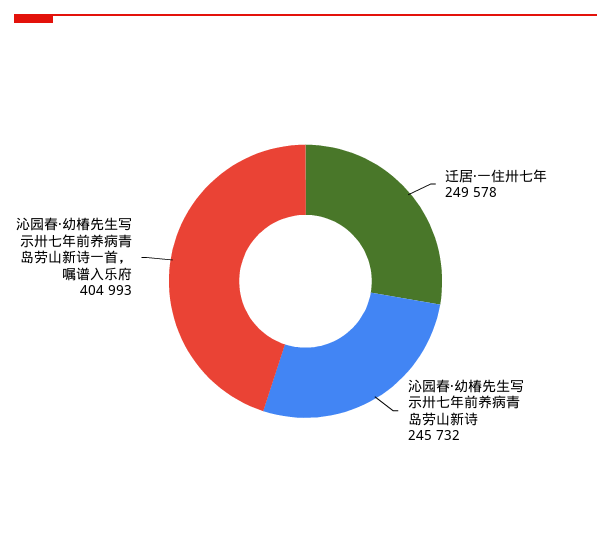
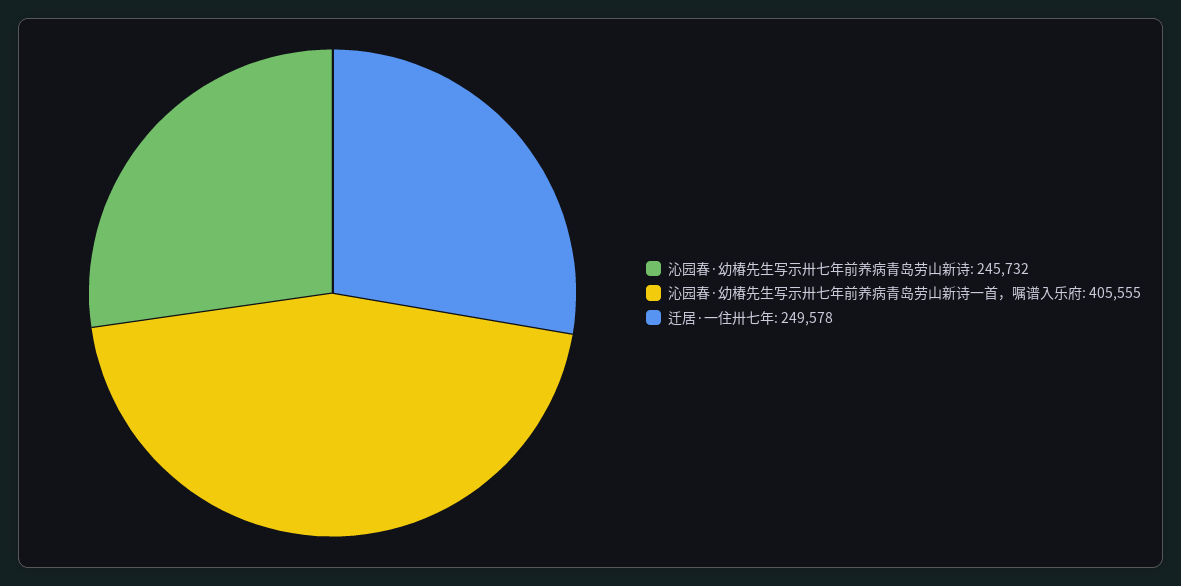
  {
    "迁居·一住卅七年": 249578,
    "沁园春·幼椿先生写示卅七年前养病青岛劳山新诗": 245732,
-   "沁园春·幼椿先生写示卅七年前养病青岛劳山新诗一首，嘱谱入乐府": 404993
+   "沁园春·幼椿先生写示卅七年前养病青岛劳山新诗一首，嘱谱入乐府": 405555
  }

